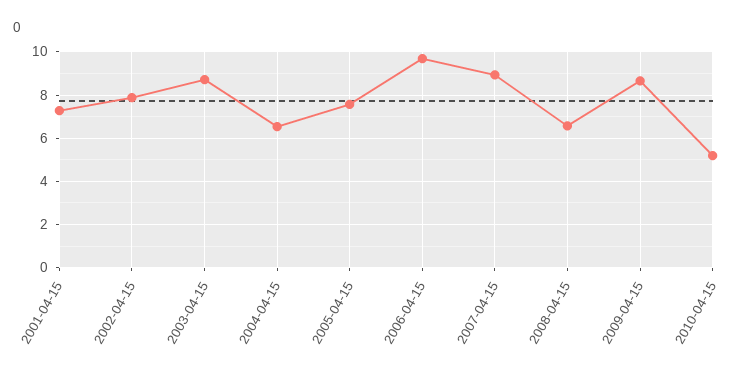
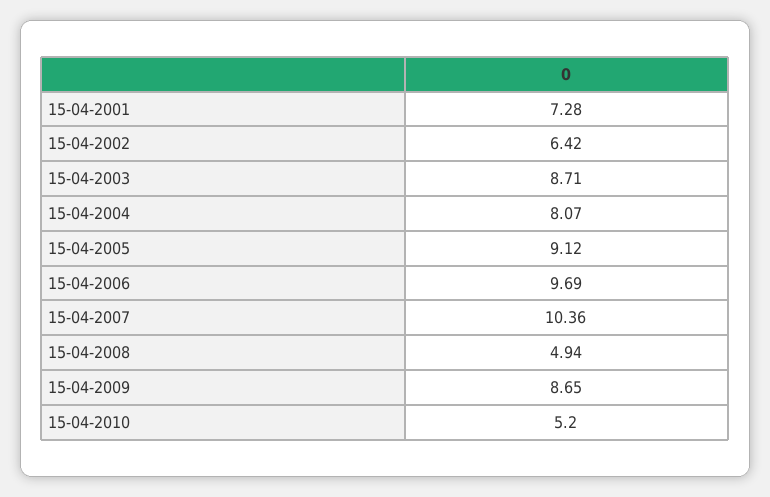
  {
    "2001-04-15": 7.28,
-   "2002-04-15": 8,
+   "2002-04-15": 6.42,
    "2003-04-15": 8.71,
-   "2004-04-15": 6.5,
+   "2004-04-15": 8.07,
-   "2005-04-15": 7.5,
+   "2005-04-15": 9.12,
    "2006-04-15": 9.69,
-   "2007-04-15": 9,
+   "2007-04-15": 10.36,
-   "2008-04-15": 6.5,
+   "2008-04-15": 4.94,
    "2009-04-15": 8.65,
    "2010-04-15": 5.2
  }

